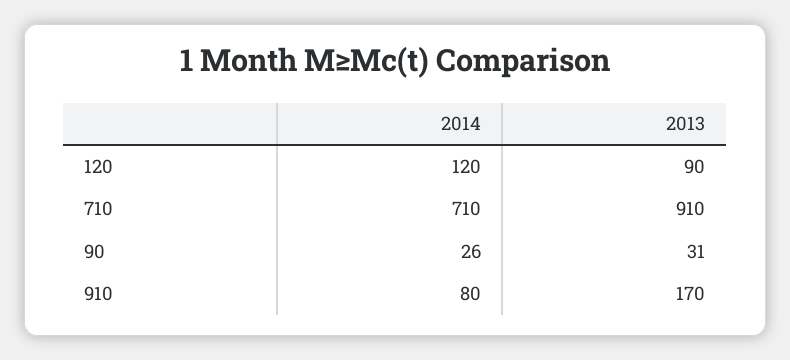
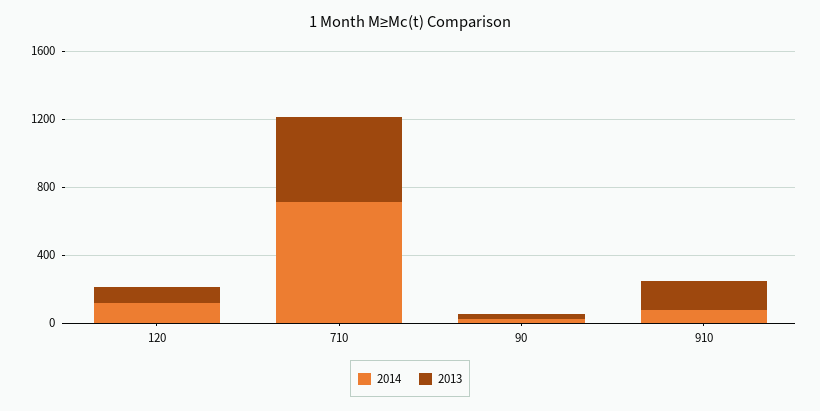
  {
    "2014": {
      "120": 120,
      "710": 710,
      "90": 26,
      "910": 80
    },
    "2013": {
      "120": 90,
-     "710": 910,
+     "710": 500,
      "90": 31,
      "910": 170
    }
  }

